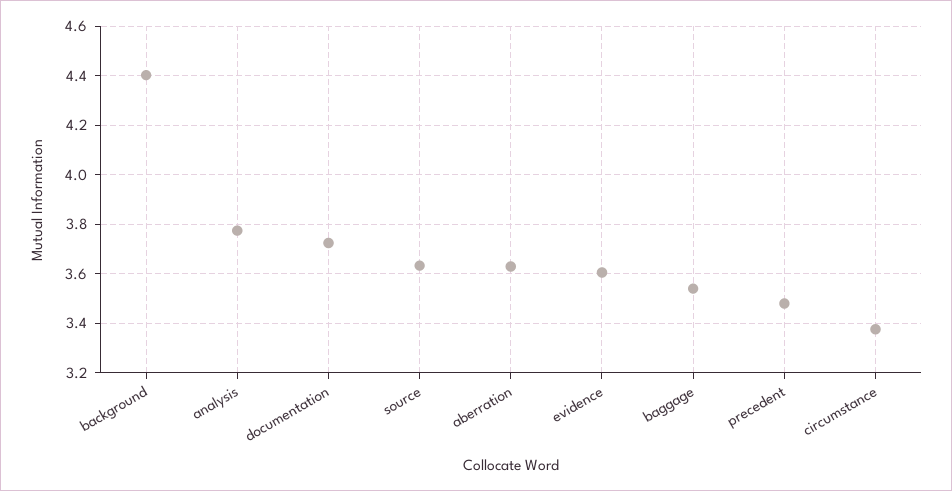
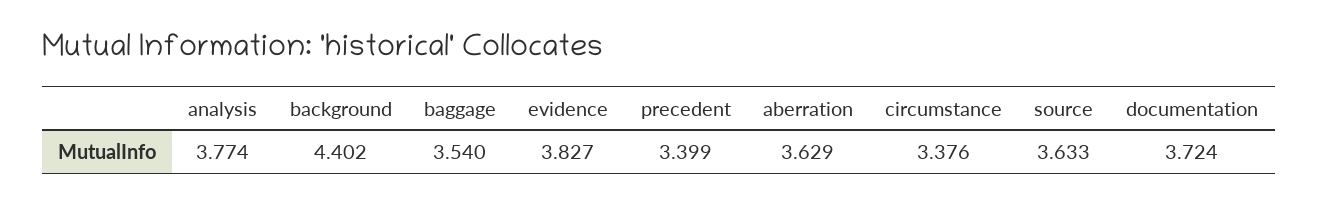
  {
    "background": 4.402,
    "analysis": 3.774,
    "documentation": 3.724,
    "source": 3.633,
    "aberration": 3.629,
-   "evidence": 3.6,
+   "evidence": 3.827,
    "baggage": 3.54,
-   "precedent": 3.475,
+   "precedent": 3.399,
    "circumstance": 3.376
  }

